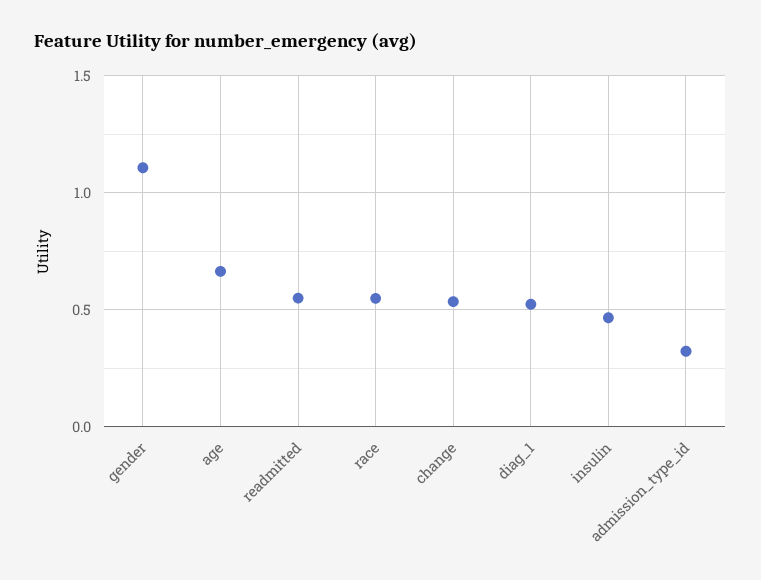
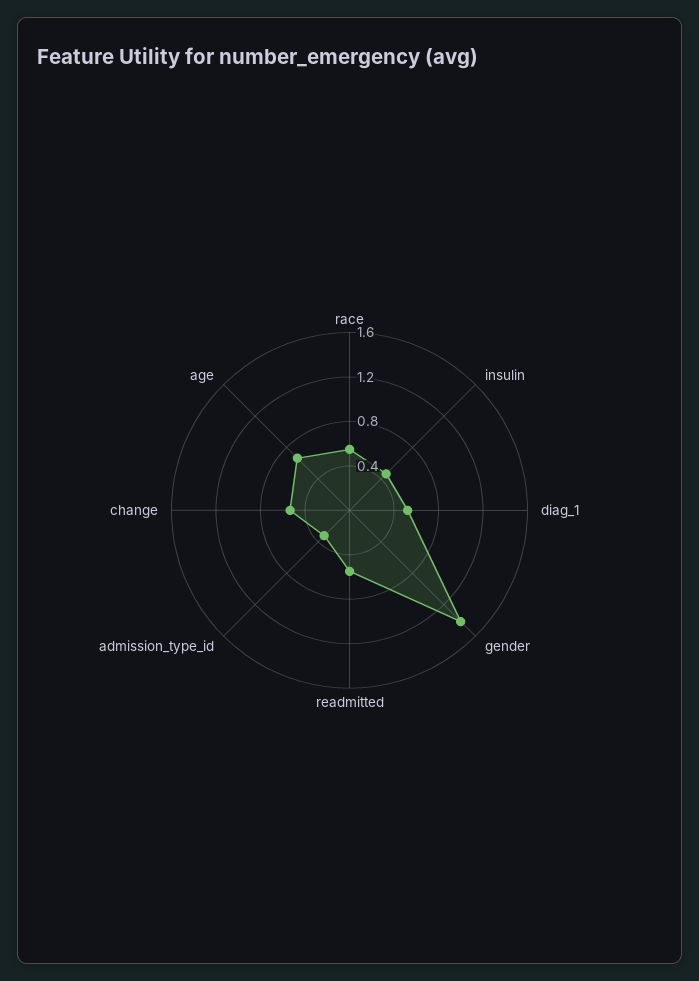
  {
-   "gender": 1.1,
+   "gender": 1.4,
    "age": 0.65,
    "readmitted": 0.55,
    "race": 0.55,
    "change": 0.55,
    "diag_1": 0.5,
    "insulin": 0.45,
    "admission_type_id": 0.3
  }

